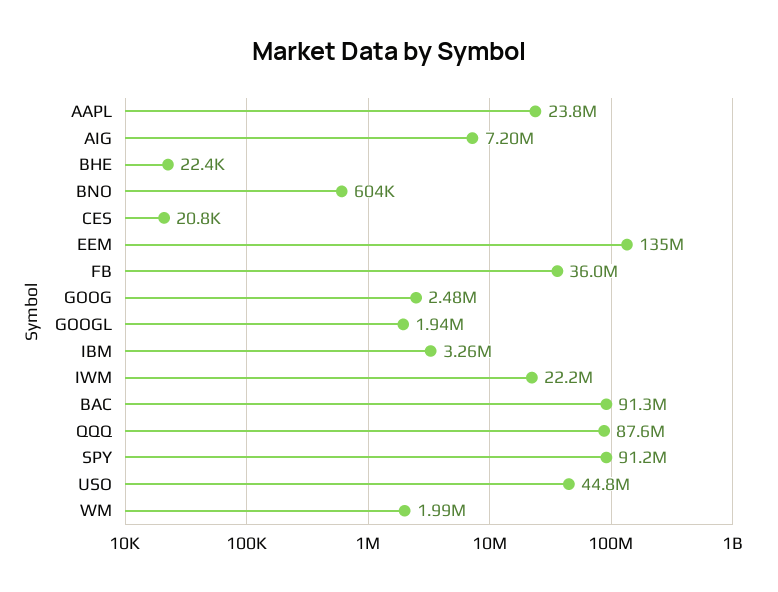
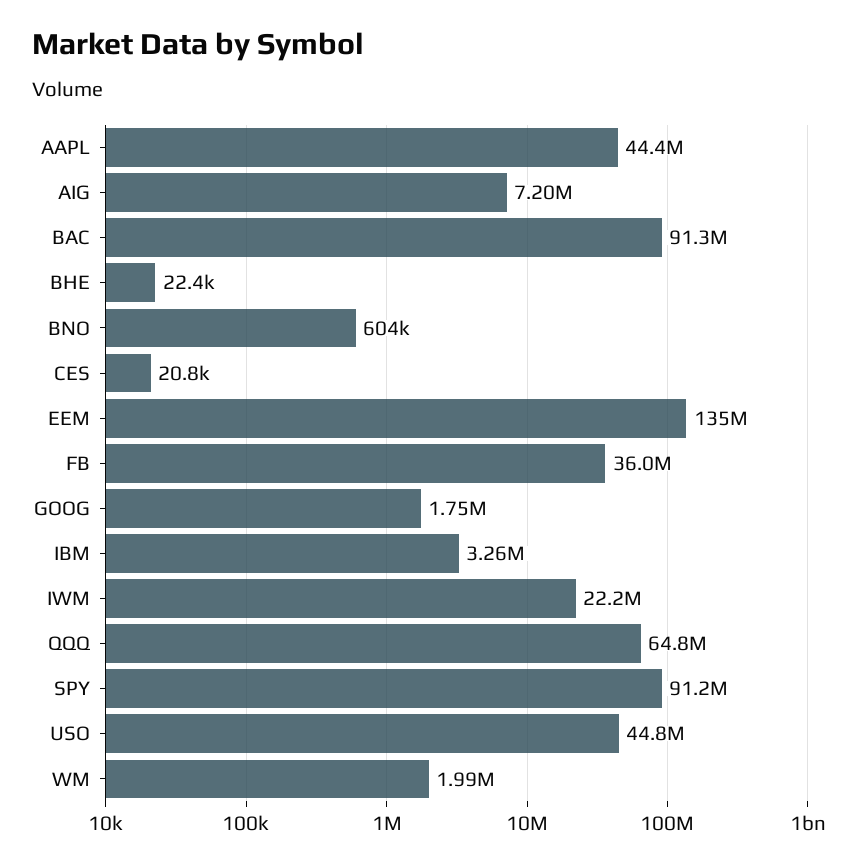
  {
-   "AAPL": 23800000,
+   "AAPL": 44400000,
    "AIG": 7200000,
    "BHE": 22400,
    "BNO": 604000,
    "CES": 20800,
    "EEM": 135000000,
    "FB": 36000000,
-   "GOOG": 2480000,
+   "GOOG": 1750000,
-   "GOOGL": 1940000,
    "IBM": 3260000,
    "IWM": 22200000,
    "BAC": 91300000,
-   "QQQ": 87600000,
+   "QQQ": 64800000,
    "SPY": 91200000,
    "USO": 44800000,
    "WM": 1990000
  }

